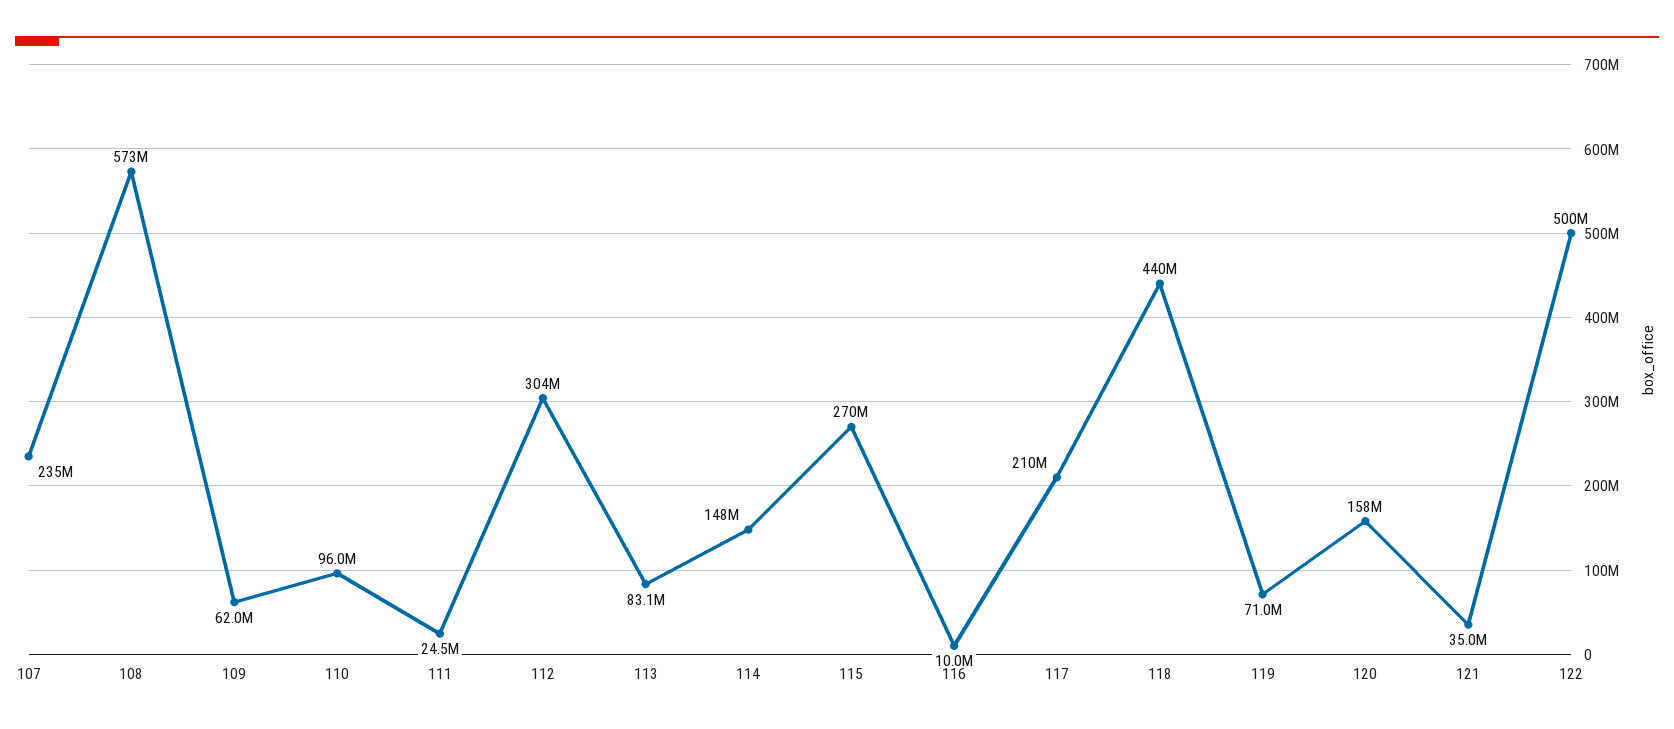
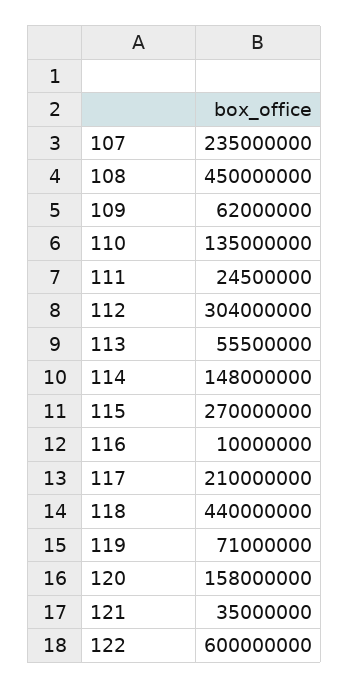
  {
    "107": 235000000,
-   "108": 573000000,
+   "108": 450000000,
    "109": 62000000,
-   "110": 96000000,
+   "110": 135000000,
    "111": 24500000,
    "112": 304000000,
-   "113": 83100000,
+   "113": 55500000,
    "114": 148000000,
    "115": 270000000,
    "116": 10000000,
    "117": 210000000,
    "118": 440000000,
    "119": 71000000,
    "120": 158000000,
    "121": 35000000,
-   "122": 500000000
+   "122": 600000000
  }

